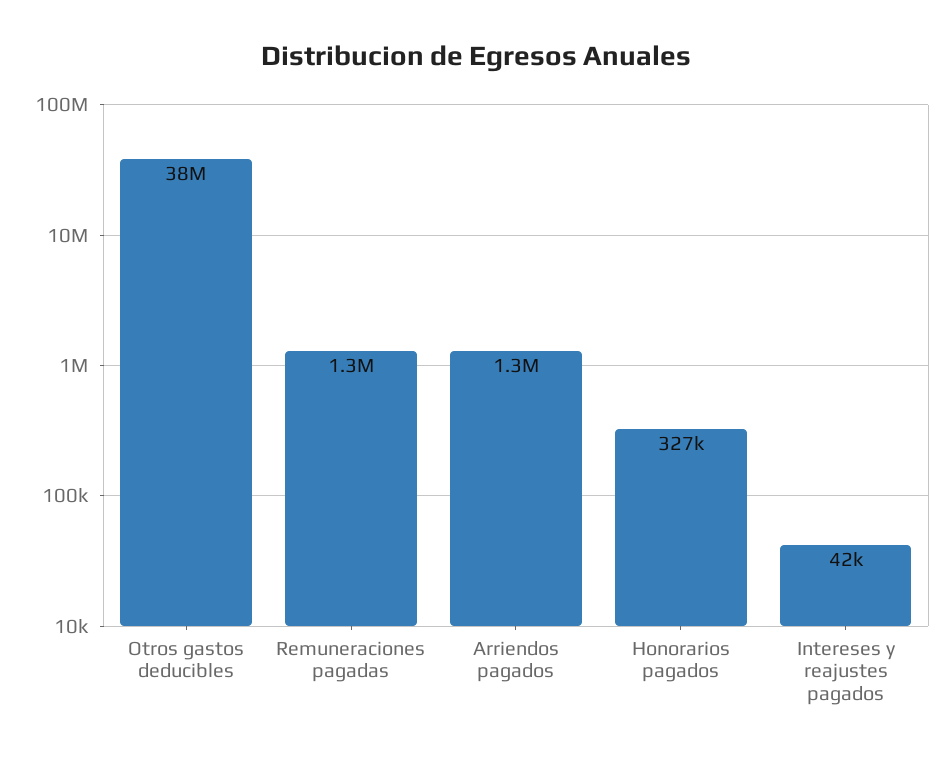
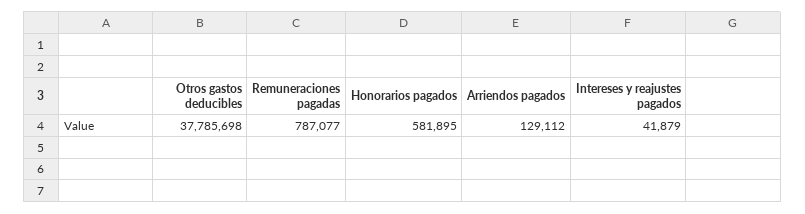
  {
    "Otros gastos deducibles": 37785698,
-   "Remuneraciones pagadas": 1300000,
+   "Remuneraciones pagadas": 787077,
-   "Arriendos pagados": 1300000,
+   "Arriendos pagados": 129112,
-   "Honorarios pagados": 327000,
+   "Honorarios pagados": 581895,
    "Intereses y reajustes pagados": 41879
  }

